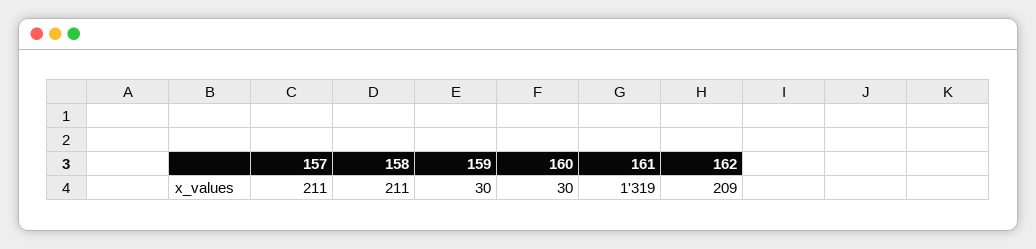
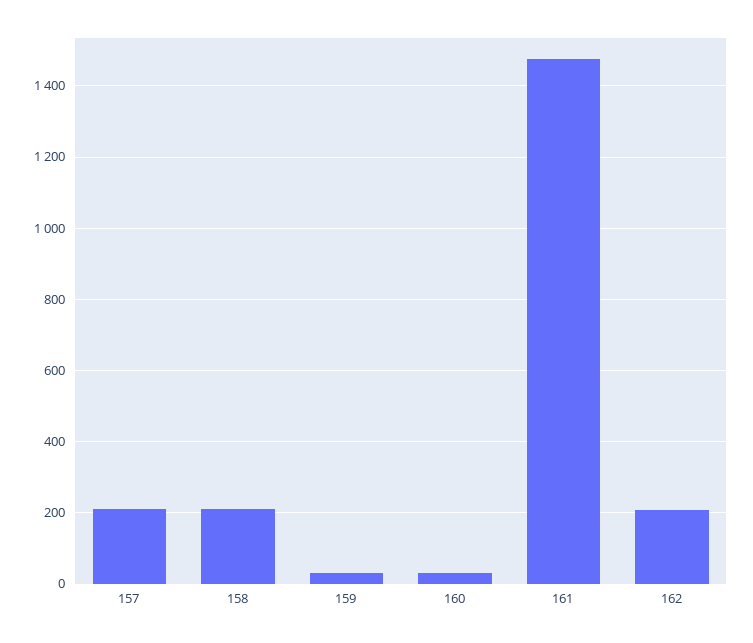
  {
    "157": 211,
    "158": 211,
    "159": 30,
    "160": 30,
-   "161": 1319,
+   "161": 1480,
    "162": 209
  }

